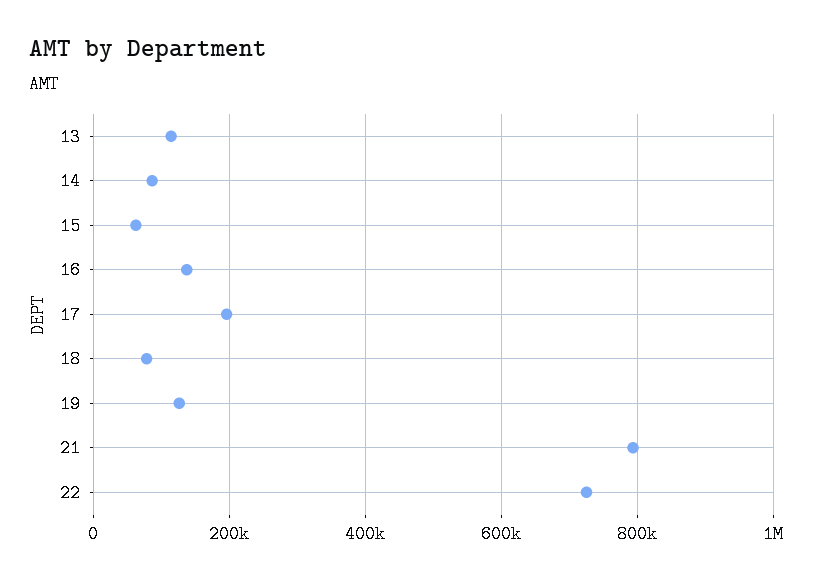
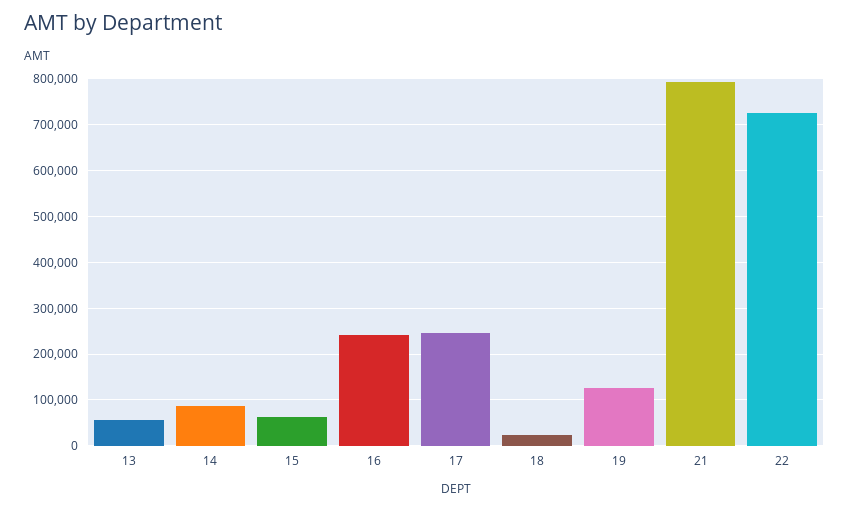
  {
-   "13": 120000,
+   "13": 60000,
    "14": 80000,
    "15": 60000,
-   "16": 140000,
+   "16": 240000,
-   "17": 200000,
+   "17": 240000,
-   "18": 80000,
+   "18": 20000,
    "19": 120000,
    "21": 800000,
    "22": 720000
  }

